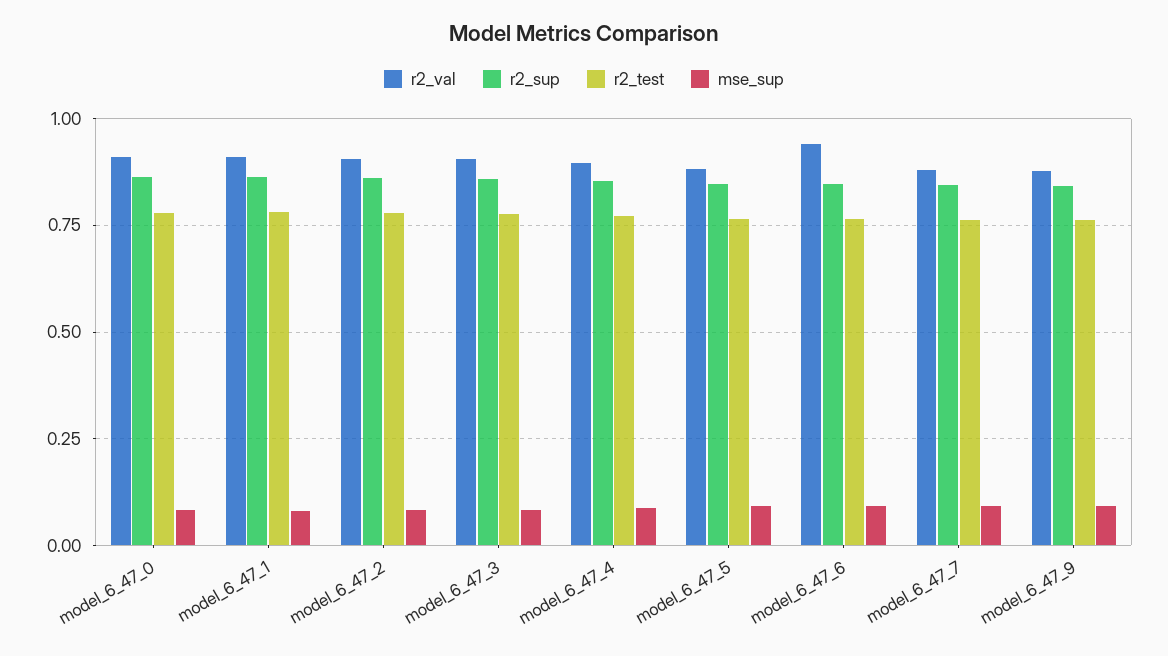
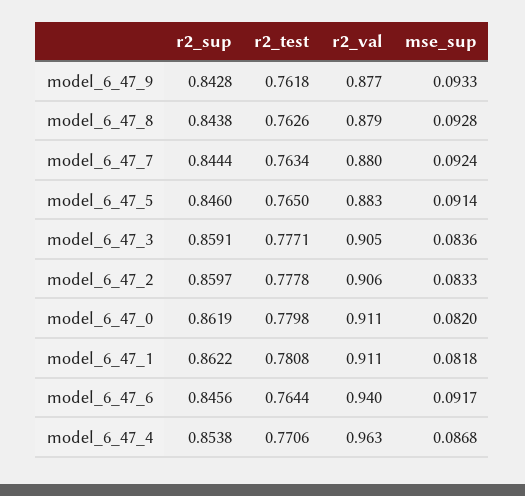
  {
    "r2_val": {
      "model_6_47_0": 0.911,
      "model_6_47_1": 0.911,
      "model_6_47_2": 0.906,
      "model_6_47_3": 0.905,
-     "model_6_47_4": 0.9,
+     "model_6_47_4": 0.963,
      "model_6_47_5": 0.883,
      "model_6_47_6": 0.94,
      "model_6_47_7": 0.88,
-     "model_6_47_9": 0.877
+     "model_6_47_9": 0.877,
+     "model_6_47_8": 0.879
    },
    "r2_sup": {
      "model_6_47_0": 0.8619,
      "model_6_47_1": 0.8622,
      "model_6_47_2": 0.8597,
      "model_6_47_3": 0.8591,
      "model_6_47_4": 0.8538,
      "model_6_47_5": 0.846,
      "model_6_47_6": 0.8456,
      "model_6_47_7": 0.8444,
-     "model_6_47_9": 0.8428
+     "model_6_47_9": 0.8428,
+     "model_6_47_8": 0.8438
    },
    "r2_test": {
      "model_6_47_0": 0.7798,
      "model_6_47_1": 0.7808,
      "model_6_47_2": 0.7778,
      "model_6_47_3": 0.7771,
      "model_6_47_4": 0.7706,
      "model_6_47_5": 0.765,
      "model_6_47_6": 0.7644,
      "model_6_47_7": 0.7634,
-     "model_6_47_9": 0.7618
+     "model_6_47_9": 0.7618,
+     "model_6_47_8": 0.7626
    },
    "mse_sup": {
      "model_6_47_0": 0.082,
      "model_6_47_1": 0.0818,
      "model_6_47_2": 0.0833,
      "model_6_47_3": 0.0836,
      "model_6_47_4": 0.0868,
      "model_6_47_5": 0.0914,
      "model_6_47_6": 0.0917,
      "model_6_47_7": 0.0924,
-     "model_6_47_9": 0.0933
+     "model_6_47_9": 0.0933,
+     "model_6_47_8": 0.0928
    }
  }

